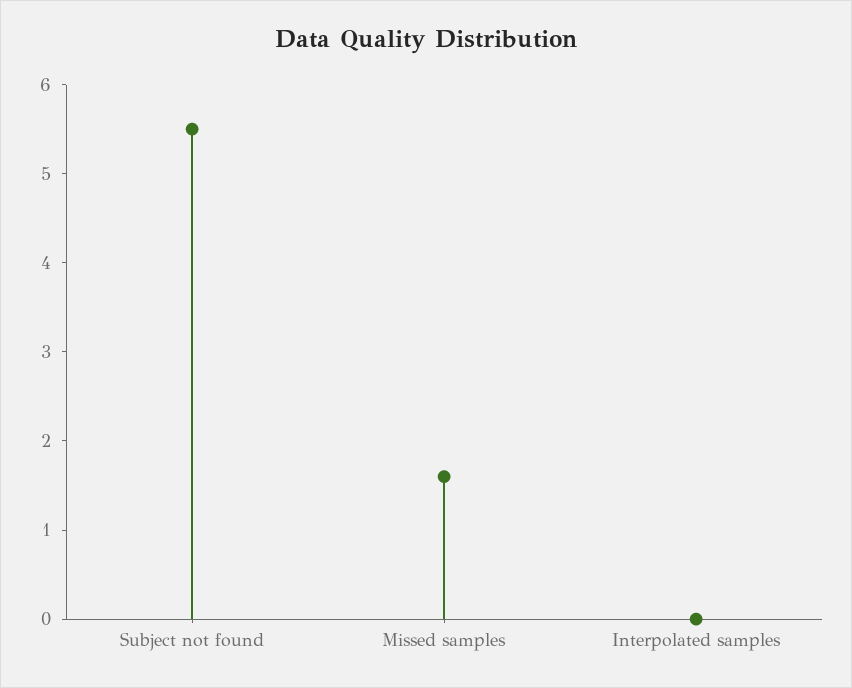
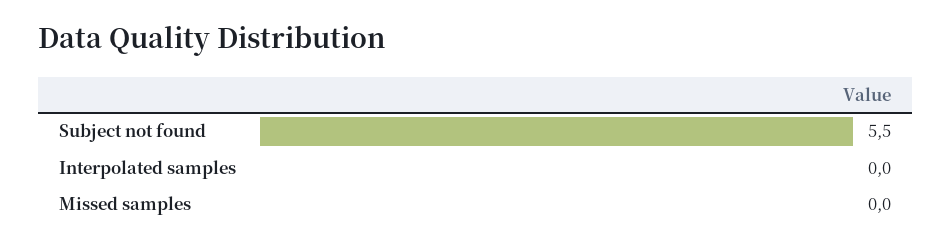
  {
    "Subject not found": 5.5,
-   "Missed samples": 1.6,
+   "Missed samples": 0,
    "Interpolated samples": 0
  }

